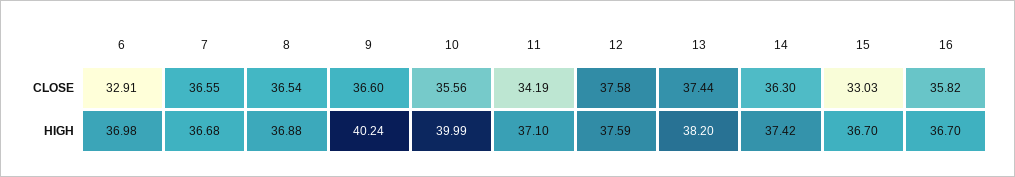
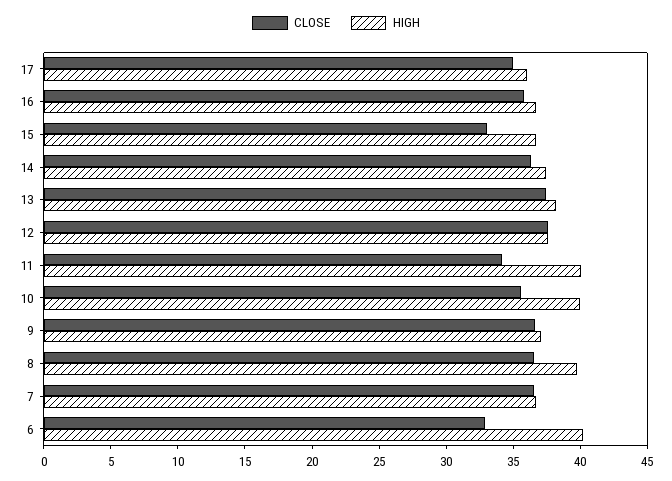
  {
    "CLOSE": {
      "6": 32.91,
      "7": 36.55,
      "8": 36.54,
      "9": 36.6,
      "10": 35.56,
      "11": 34.19,
      "12": 37.58,
      "13": 37.44,
      "14": 36.3,
      "15": 33.03,
-     "16": 35.82
+     "16": 35.82,
+     "17": 35
    },
    "HIGH": {
-     "6": 36.98,
+     "6": 40,
      "7": 36.68,
-     "8": 36.88,
+     "8": 40,
-     "9": 40.24,
+     "9": 37,
      "10": 39.99,
-     "11": 37.1,
+     "11": 40,
      "12": 37.59,
      "13": 38.2,
      "14": 37.42,
      "15": 36.7,
-     "16": 36.7
+     "16": 36.7,
+     "17": 36
    }
  }

